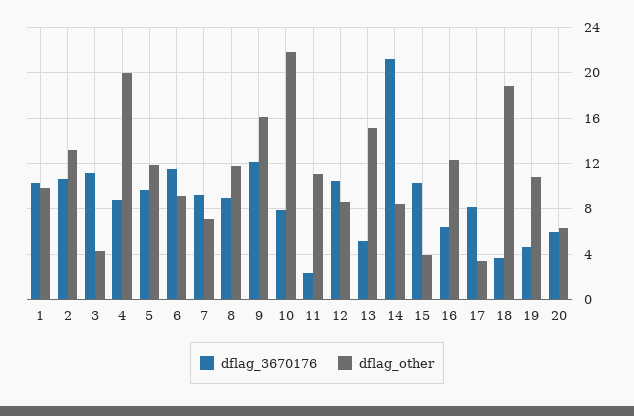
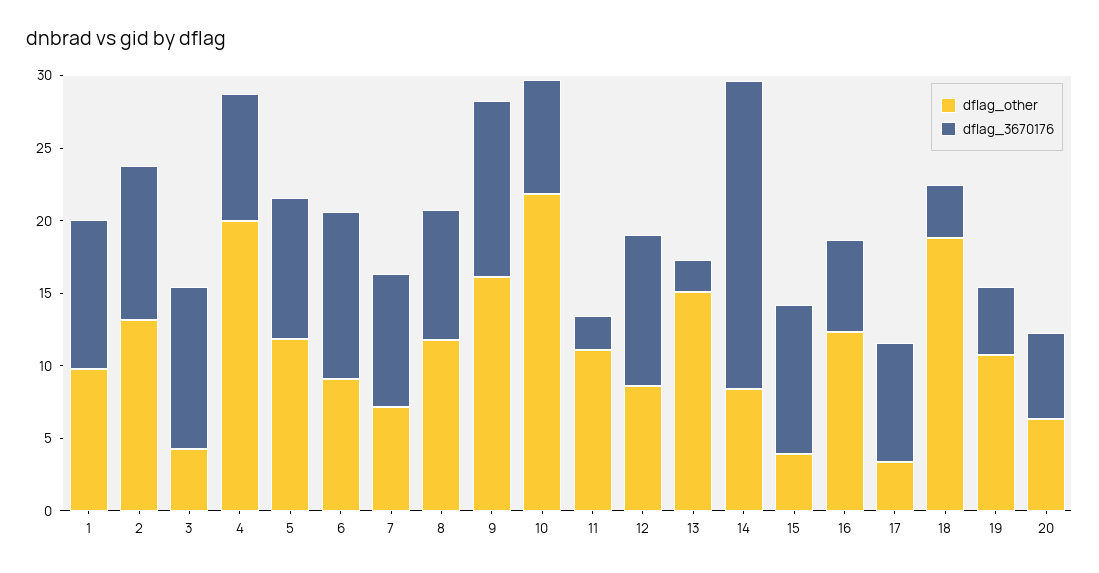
  {
    "dflag_3670176": {
      "1": 10,
      "2": 11,
      "3": 11,
      "4": 9,
      "5": 10,
      "6": 12,
      "7": 9,
      "8": 9,
      "9": 12,
      "10": 8,
      "11": 2,
      "12": 10,
-     "13": 5,
+     "13": 2,
      "14": 21,
      "15": 10,
      "16": 6,
      "17": 8,
      "18": 4,
      "19": 5,
      "20": 6
    },
    "dflag_other": {
      "1": 10,
      "2": 13,
      "3": 4,
      "4": 20,
      "5": 12,
      "6": 9,
      "7": 7,
      "8": 12,
      "9": 16,
      "10": 22,
      "11": 11,
      "12": 9,
      "13": 15,
      "14": 8,
      "15": 4,
      "16": 12,
      "17": 3,
      "18": 19,
      "19": 11,
      "20": 6
    }
  }

